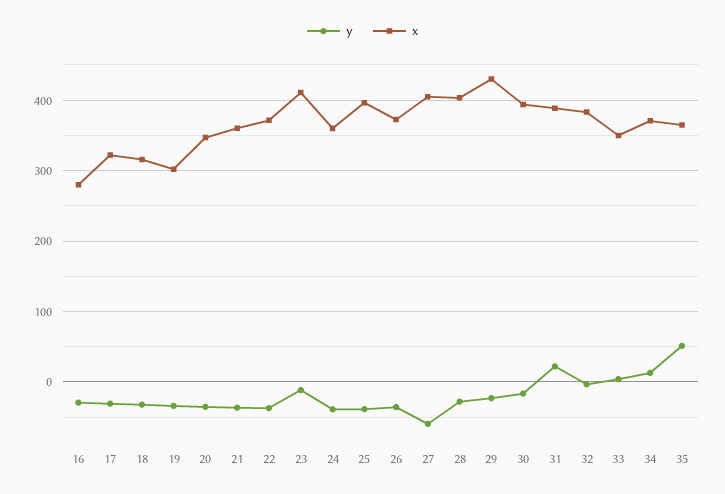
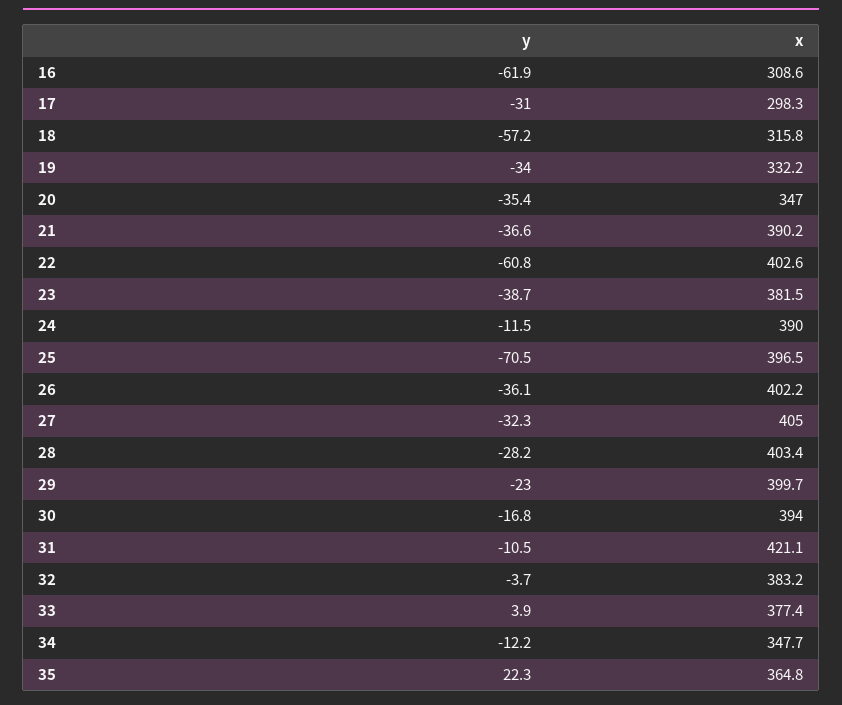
  {
    "y": {
-     "16": -30,
+     "16": -61.9,
      "17": -31,
-     "18": -30,
+     "18": -57.2,
      "19": -34,
      "20": -35.4,
      "21": -36.6,
-     "22": -40,
+     "22": -60.8,
-     "23": -10,
+     "23": -38.7,
-     "24": -40,
+     "24": -11.5,
-     "25": -40,
+     "25": -70.5,
      "26": -36.1,
-     "27": -60,
+     "27": -32.3,
      "28": -28.2,
      "29": -23,
      "30": -16.8,
-     "31": 20,
+     "31": -10.5,
      "32": -3.7,
      "33": 3.9,
-     "34": 10,
+     "34": -12.2,
-     "35": 50
+     "35": 22.3
    },
    "x": {
-     "16": 280,
+     "16": 308.6,
-     "17": 320,
+     "17": 298.3,
      "18": 315.8,
-     "19": 300,
+     "19": 332.2,
      "20": 347,
-     "21": 360,
+     "21": 390.2,
-     "22": 370,
+     "22": 402.6,
-     "23": 410,
+     "23": 381.5,
-     "24": 360,
+     "24": 390,
      "25": 396.5,
-     "26": 370,
+     "26": 402.2,
      "27": 405,
      "28": 403.4,
-     "29": 430,
+     "29": 399.7,
      "30": 394,
-     "31": 390,
+     "31": 421.1,
      "32": 383.2,
-     "33": 350,
+     "33": 377.4,
-     "34": 370,
+     "34": 347.7,
      "35": 364.8
    }
  }

